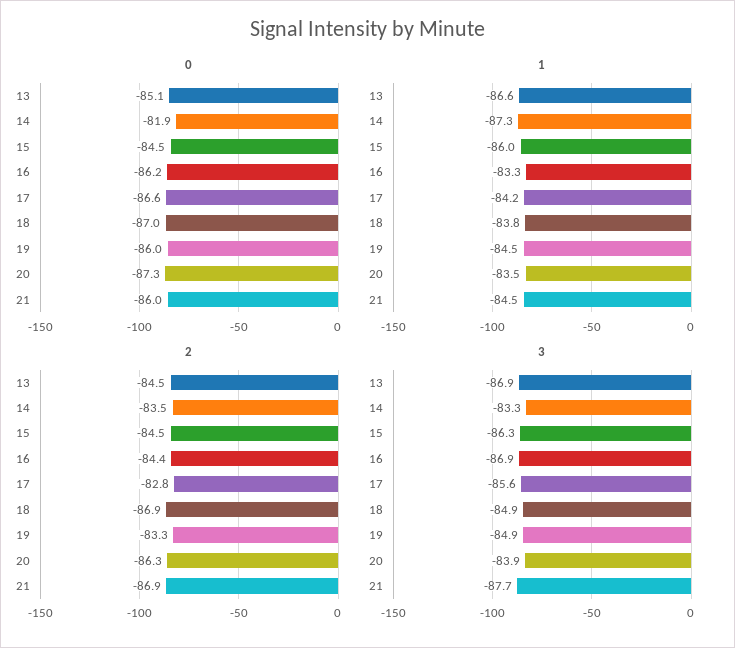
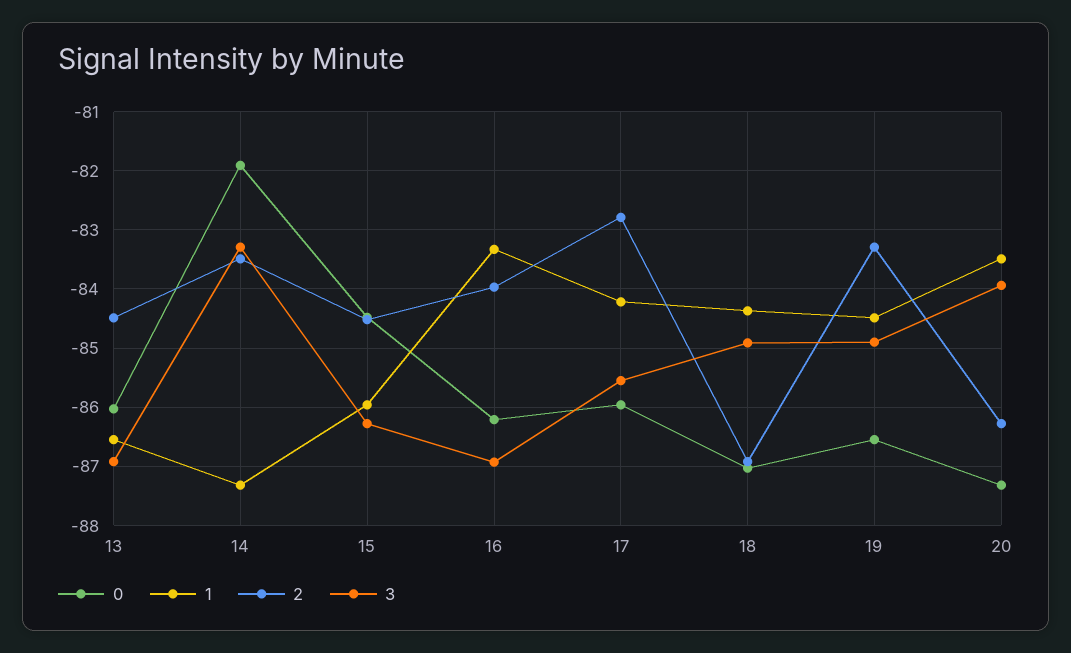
  {
    "0": {
-     "13": -85.1,
+     "13": -86,
      "14": -81.9,
      "15": -84.5,
      "16": -86.2,
-     "17": -86.6,
+     "17": -86,
      "18": -87,
-     "19": -86,
+     "19": -86.6,
-     "20": -87.3,
+     "20": -87.3
-     "21": -86
    },
    "1": {
      "13": -86.6,
      "14": -87.3,
      "15": -86,
      "16": -83.3,
      "17": -84.2,
-     "18": -83.8,
+     "18": -84.4,
      "19": -84.5,
-     "20": -83.5,
+     "20": -83.5
-     "21": -84.5
    },
    "2": {
      "13": -84.5,
      "14": -83.5,
      "15": -84.5,
-     "16": -84.4,
+     "16": -84,
      "17": -82.8,
      "18": -86.9,
      "19": -83.3,
-     "20": -86.3,
+     "20": -86.3
-     "21": -86.9
    },
    "3": {
      "13": -86.9,
      "14": -83.3,
      "15": -86.3,
      "16": -86.9,
      "17": -85.6,
      "18": -84.9,
      "19": -84.9,
-     "20": -83.9,
+     "20": -83.9
-     "21": -87.7
    }
  }

